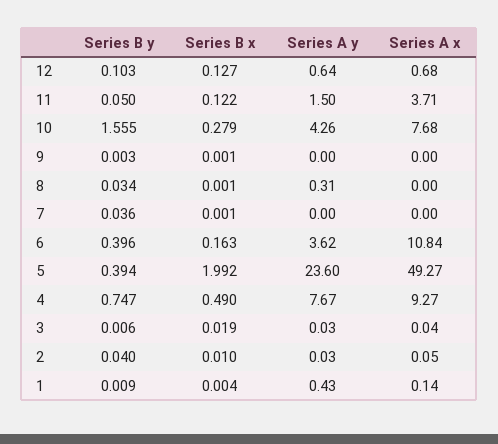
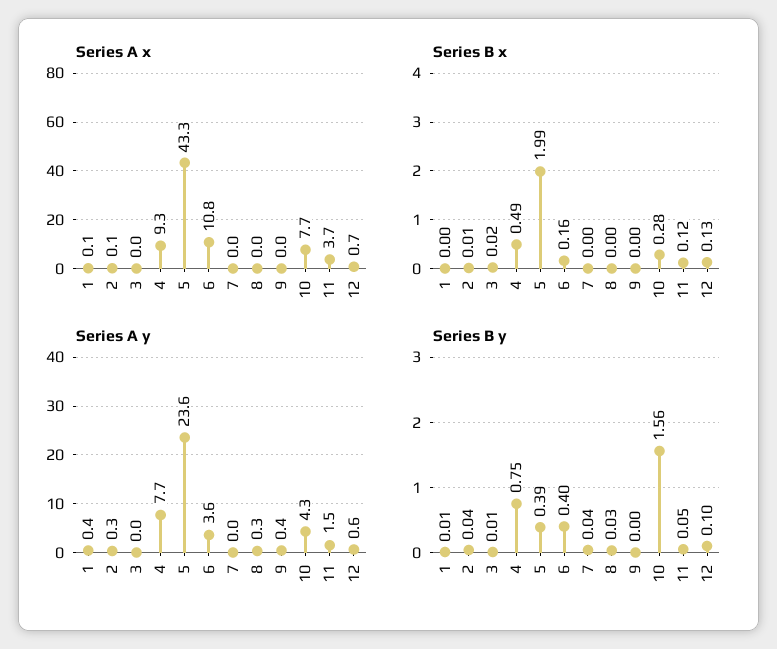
  {
    "Series B y": {
      "12": 0.103,
      "11": 0.05,
      "10": 1.555,
      "9": 0.003,
      "8": 0.034,
      "7": 0.036,
      "6": 0.396,
      "5": 0.394,
      "4": 0.747,
      "3": 0.006,
      "2": 0.04,
      "1": 0.009
    },
    "Series B x": {
      "12": 0.127,
      "11": 0.122,
      "10": 0.279,
      "9": 0.001,
      "8": 0.001,
      "7": 0.001,
      "6": 0.163,
      "5": 1.992,
      "4": 0.49,
      "3": 0.019,
      "2": 0.01,
      "1": 0.004
    },
    "Series A y": {
      "12": 0.64,
      "11": 1.5,
      "10": 4.26,
-     "9": 0,
+     "9": 0.4,
      "8": 0.31,
      "7": 0,
      "6": 3.62,
      "5": 23.6,
      "4": 7.67,
      "3": 0.03,
-     "2": 0.03,
+     "2": 0.3,
      "1": 0.43
    },
    "Series A x": {
      "12": 0.68,
      "11": 3.71,
      "10": 7.68,
      "9": 0,
      "8": 0,
      "7": 0,
      "6": 10.84,
-     "5": 49.27,
+     "5": 43.3,
      "4": 9.27,
      "3": 0.04,
      "2": 0.05,
      "1": 0.14
    }
  }

